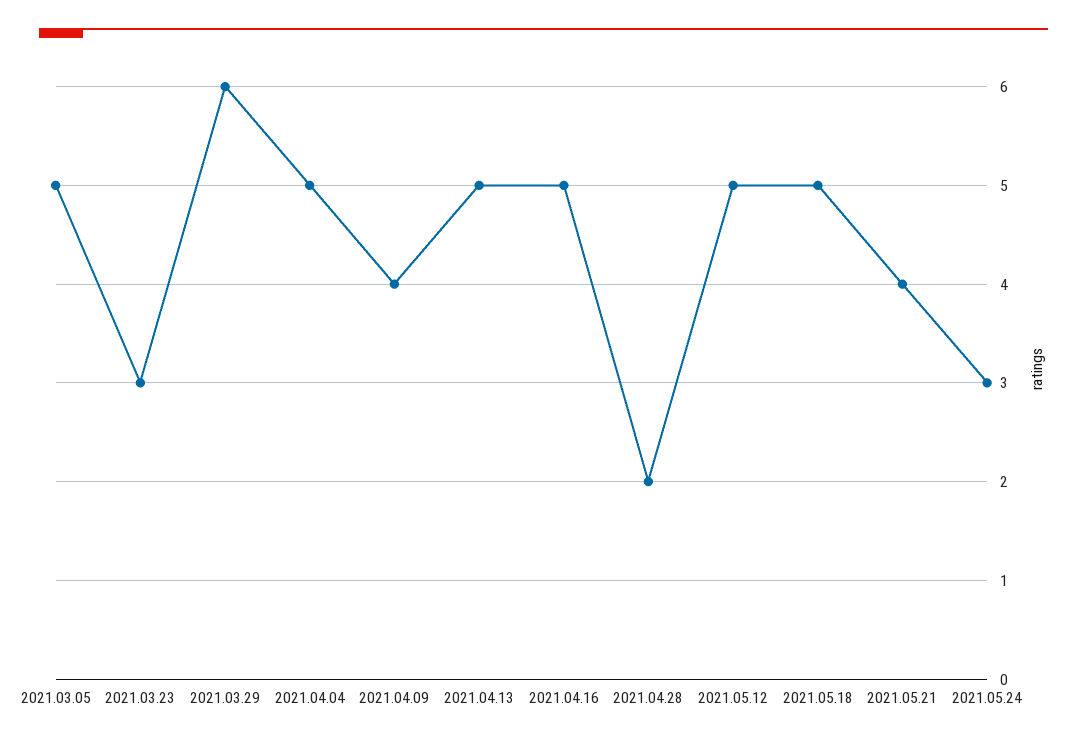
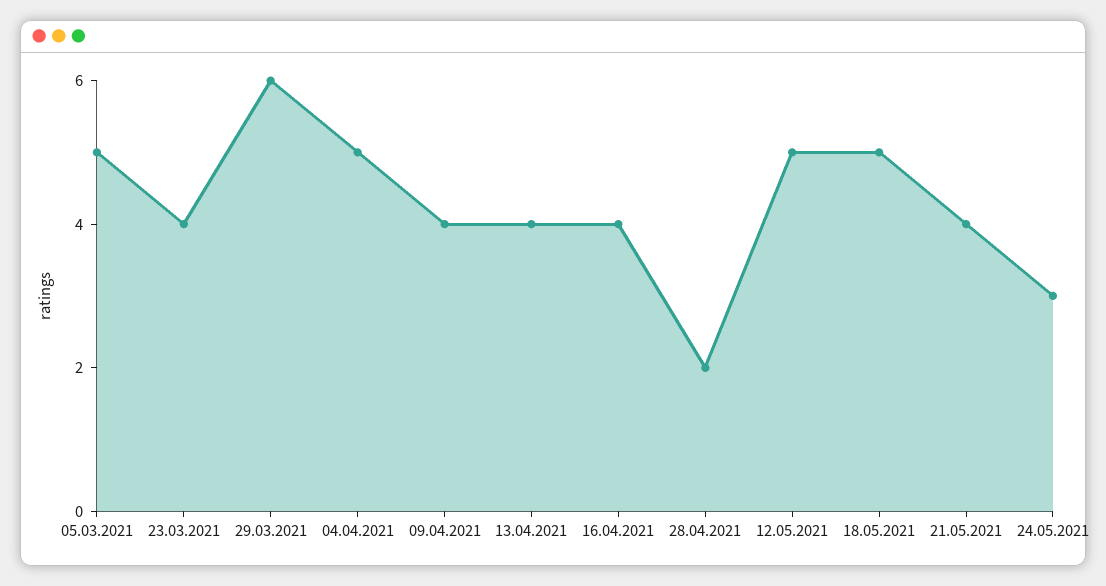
  {
    "2021.03.05": 5,
-   "2021.03.23": 3,
+   "2021.03.23": 4,
    "2021.03.29": 6,
    "2021.04.04": 5,
    "2021.04.09": 4,
-   "2021.04.13": 5,
+   "2021.04.13": 4,
-   "2021.04.16": 5,
+   "2021.04.16": 4,
    "2021.04.28": 2,
    "2021.05.12": 5,
    "2021.05.18": 5,
    "2021.05.21": 4,
    "2021.05.24": 3
  }

